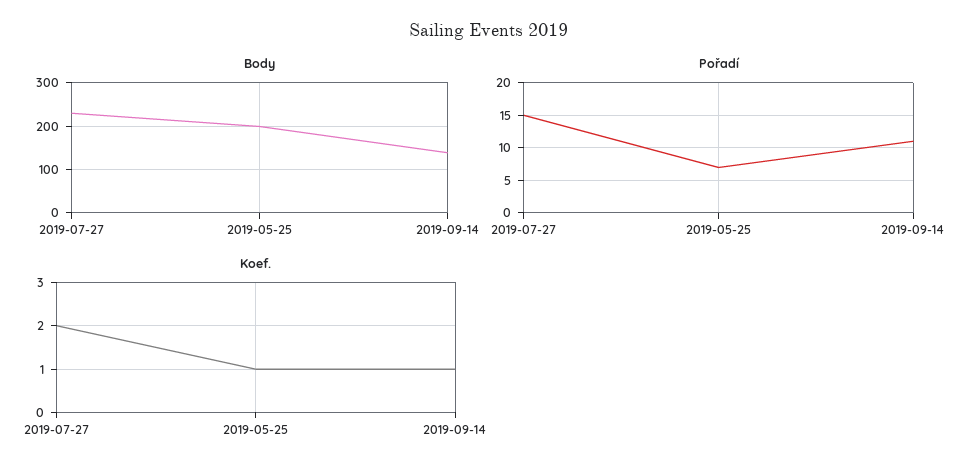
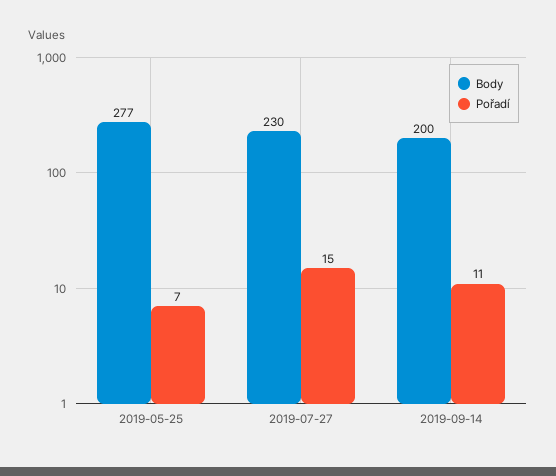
  {
    "Body": {
      "2019-07-27": 230,
-     "2019-05-25": 200,
+     "2019-05-25": 277,
-     "2019-09-14": 140
+     "2019-09-14": 200
    },
    "Pořadí": {
      "2019-07-27": 15,
      "2019-05-25": 7,
      "2019-09-14": 11
-   },
+   }
-   "Koef.": {
-     "2019-07-27": 2,
-     "2019-05-25": 1,
-     "2019-09-14": 1
-   }
  }

